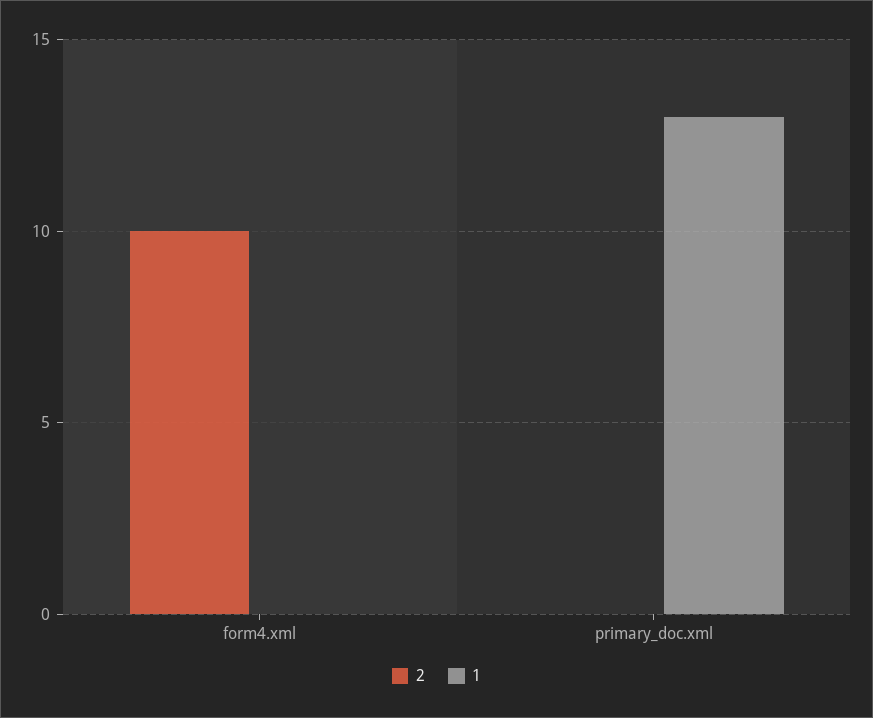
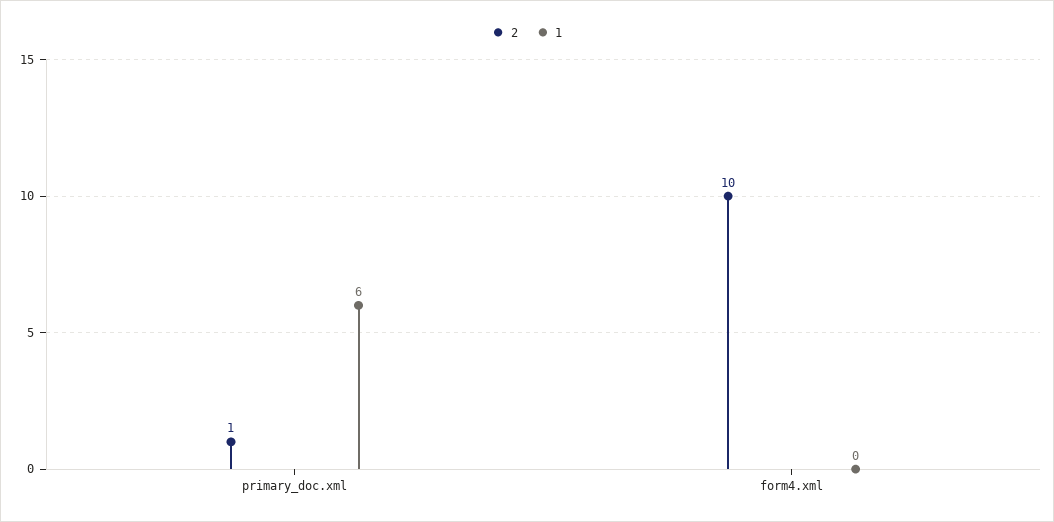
  {
    "2": {
      "form4.xml": 10,
-     "primary_doc.xml": 0
+     "primary_doc.xml": 1
    },
    "1": {
      "form4.xml": 0,
-     "primary_doc.xml": 13
+     "primary_doc.xml": 6
    }
  }

